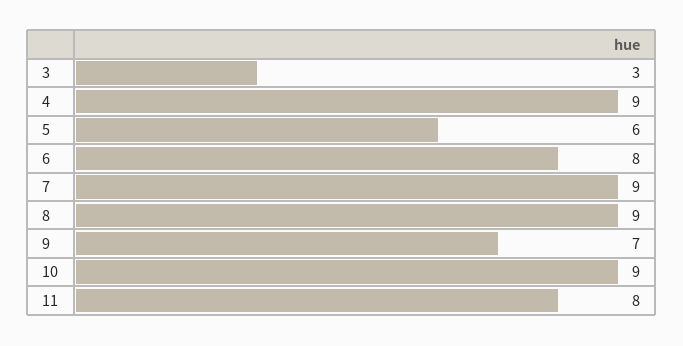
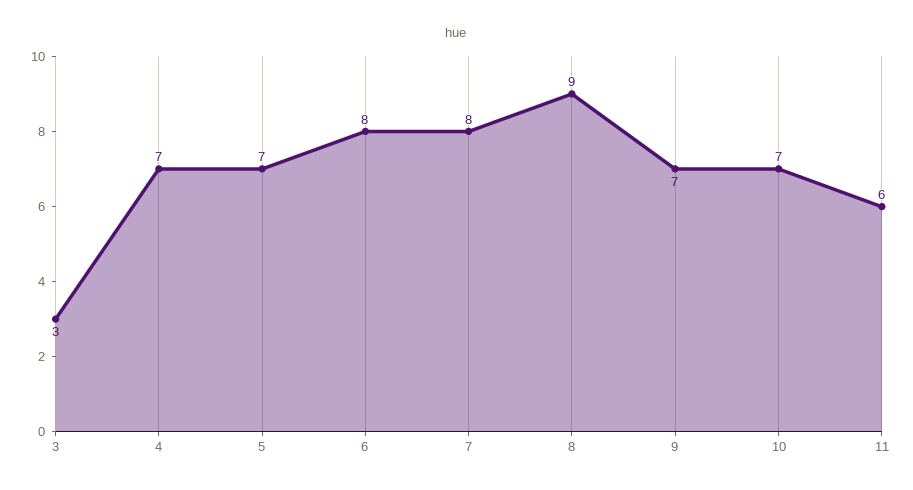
  {
    "3": 3,
-   "4": 9,
+   "4": 7,
-   "5": 6,
+   "5": 7,
    "6": 8,
-   "7": 9,
+   "7": 8,
    "8": 9,
    "9": 7,
-   "10": 9,
+   "10": 7,
-   "11": 8
+   "11": 6
  }

